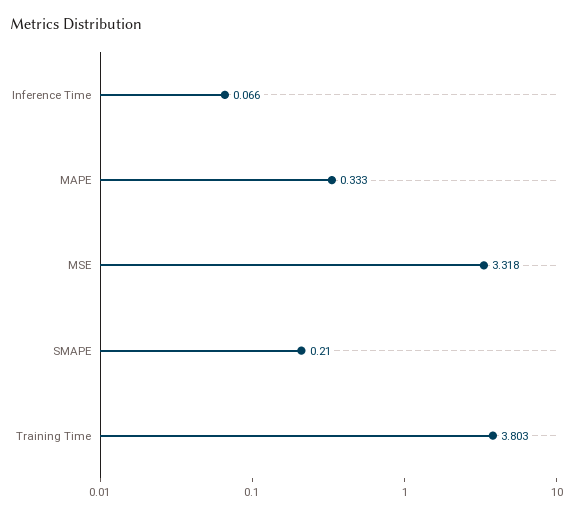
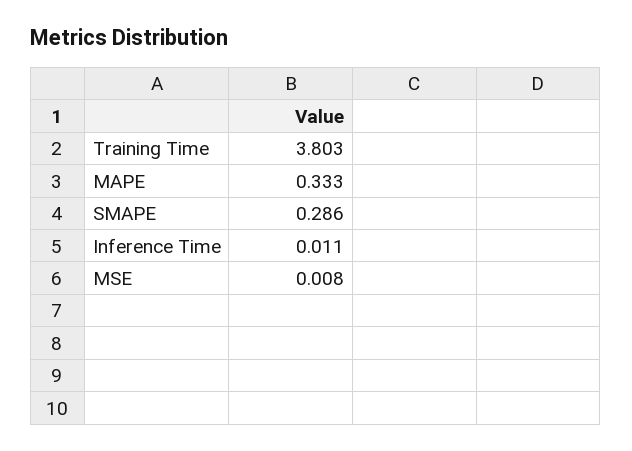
  {
-   "Inference Time": 0.066,
+   "Inference Time": 0.011,
    "MAPE": 0.333,
-   "MSE": 3.318,
+   "MSE": 0.008,
-   "SMAPE": 0.21,
+   "SMAPE": 0.286,
    "Training Time": 3.803
  }

